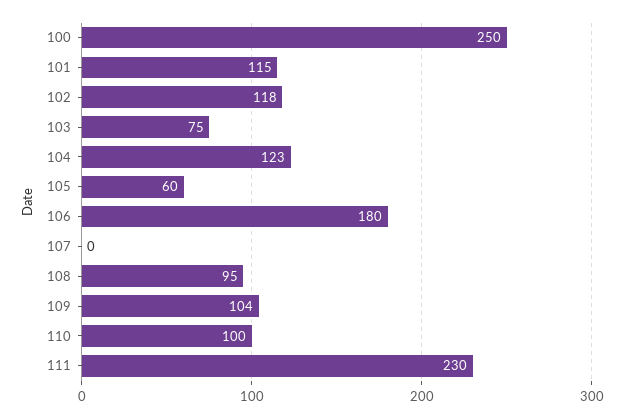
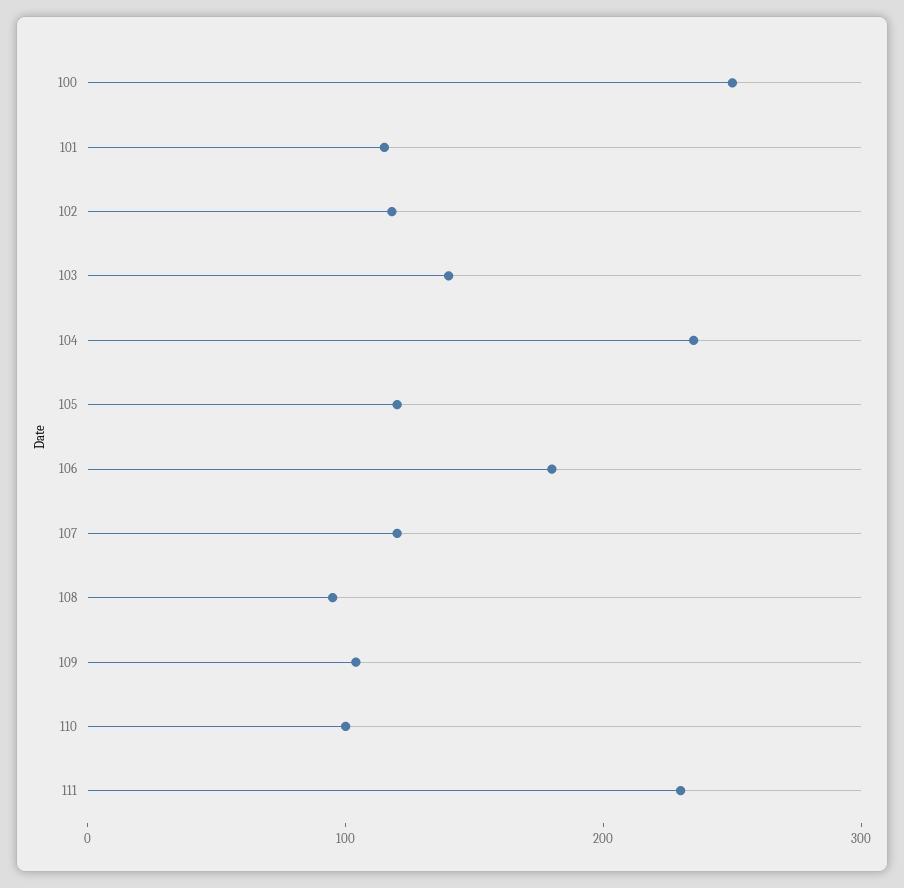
  {
    "100": 250,
    "101": 115,
    "102": 118,
-   "103": 75,
+   "103": 140,
-   "104": 123,
+   "104": 240,
-   "105": 60,
+   "105": 120,
    "106": 180,
-   "107": 0,
+   "107": 120,
    "108": 95,
    "109": 104,
    "110": 100,
    "111": 230
  }

